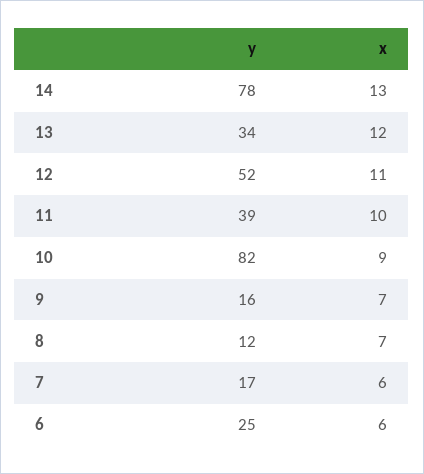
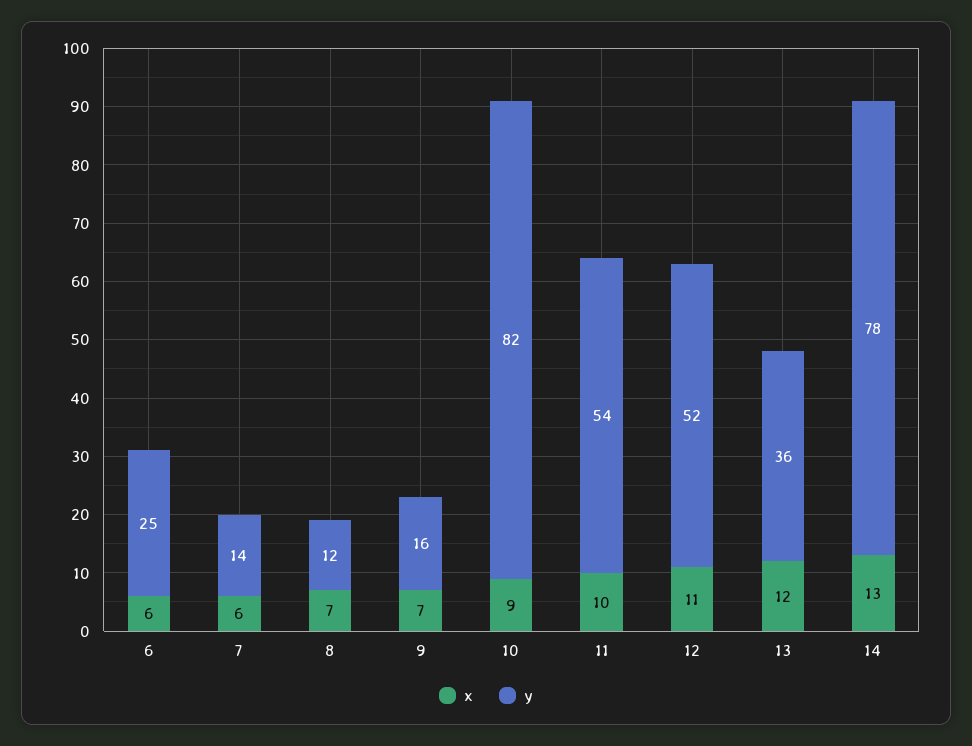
  {
    "y": {
      "14": 78,
-     "13": 34,
+     "13": 36,
      "12": 52,
-     "11": 39,
+     "11": 54,
      "10": 82,
      "9": 16,
      "8": 12,
-     "7": 17,
+     "7": 14,
      "6": 25
    },
    "x": {
      "14": 13,
      "13": 12,
      "12": 11,
      "11": 10,
      "10": 9,
      "9": 7,
      "8": 7,
      "7": 6,
      "6": 6
    }
  }

